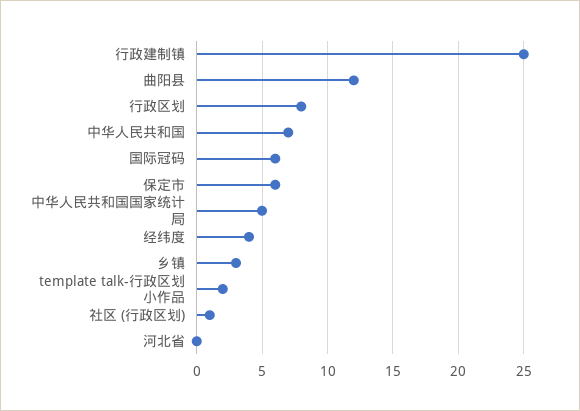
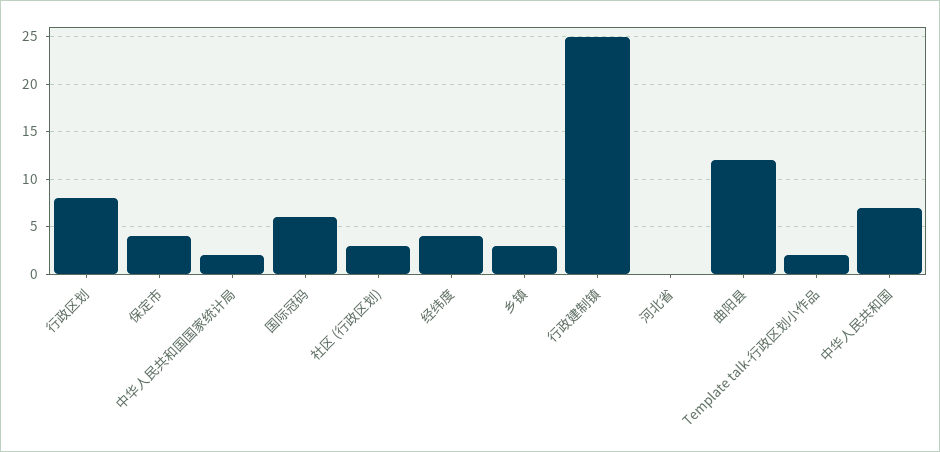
  {
    "行政建制镇": 25,
    "曲阳县": 12,
    "行政区划": 8,
    "中华人民共和国": 7,
    "国际冠码": 6,
-   "保定市": 6,
+   "保定市": 4,
-   "中华人民共和国国家统计局": 5,
+   "中华人民共和国国家统计局": 2,
    "经纬度": 4,
    "乡镇": 3,
    "template talk-行政区划小作品": 2,
-   "社区 (行政区划)": 1,
+   "社区 (行政区划)": 3,
    "河北省": 0
  }

